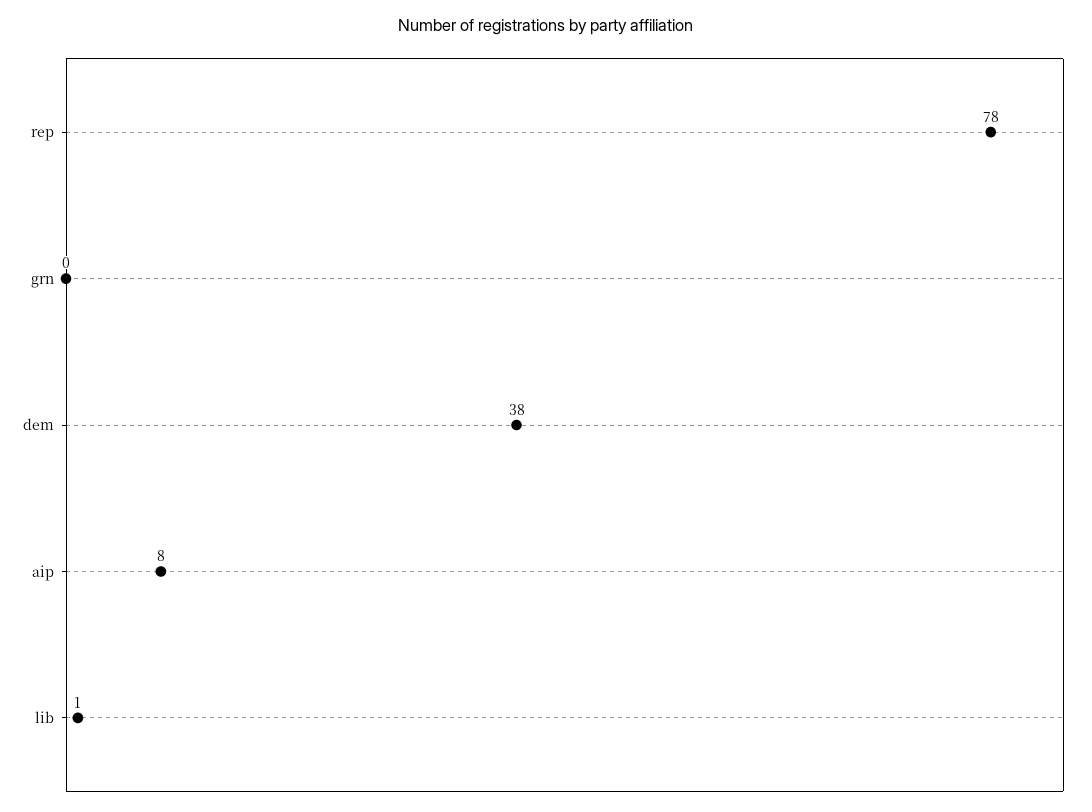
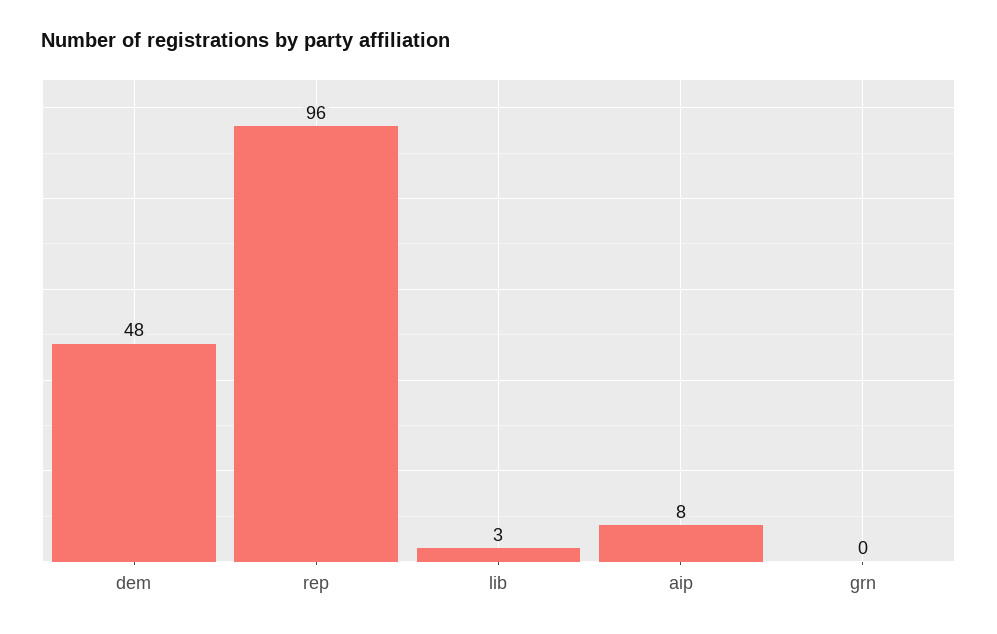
  {
-   "rep": 78,
+   "rep": 96,
    "grn": 0,
-   "dem": 38,
+   "dem": 48,
    "aip": 8,
-   "lib": 1
+   "lib": 3
  }

